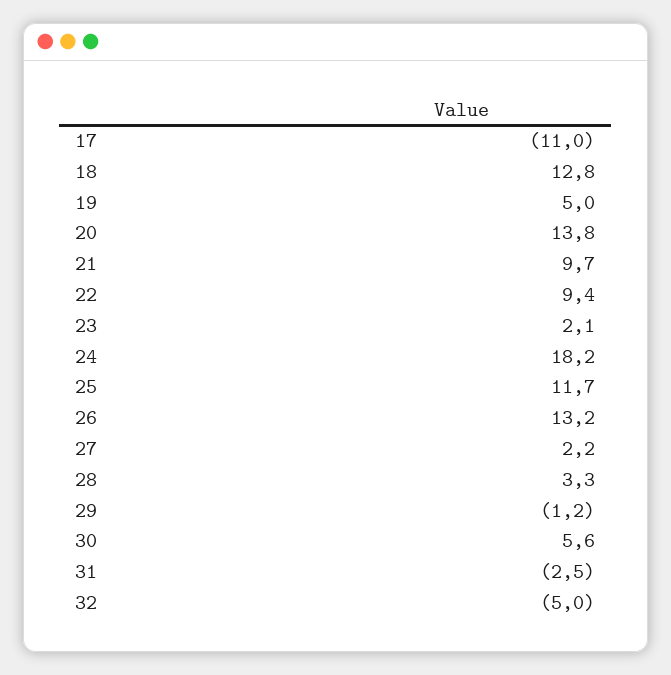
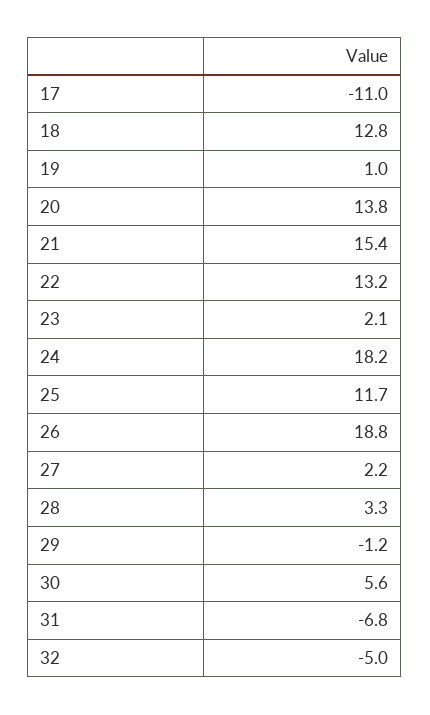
  {
    "17": -11,
    "18": 12.8,
-   "19": 5,
+   "19": 1,
    "20": 13.8,
-   "21": 9.7,
+   "21": 15.4,
-   "22": 9.4,
+   "22": 13.2,
    "23": 2.1,
    "24": 18.2,
    "25": 11.7,
-   "26": 13.2,
+   "26": 18.8,
    "27": 2.2,
    "28": 3.3,
    "29": -1.2,
    "30": 5.6,
-   "31": -2.5,
+   "31": -6.8,
    "32": -5
  }

